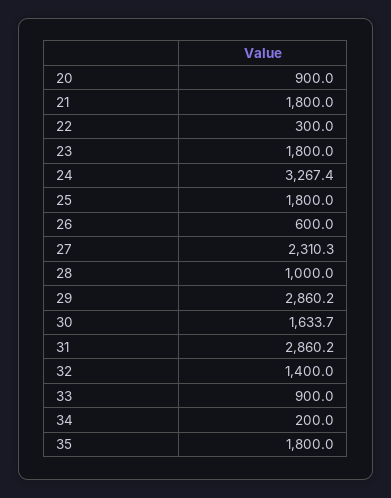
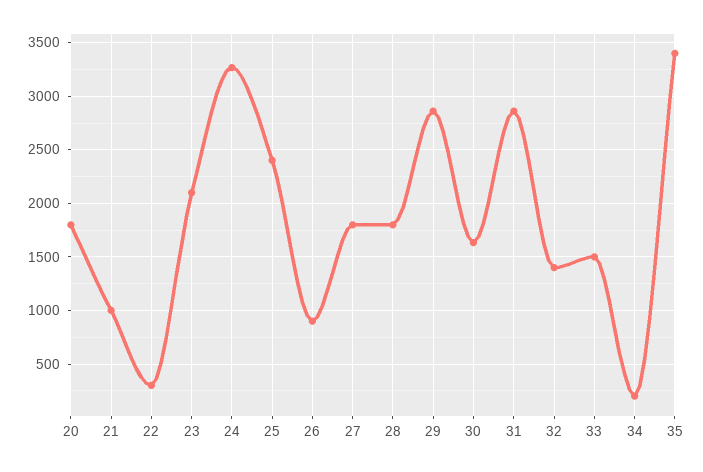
  {
-   "20": 900,
+   "20": 1800,
-   "21": 1800,
+   "21": 1000,
    "22": 300,
-   "23": 1800,
+   "23": 2100,
    "24": 3267.4,
-   "25": 1800,
+   "25": 2400,
-   "26": 600,
+   "26": 900,
-   "27": 2310.3,
+   "27": 1800,
-   "28": 1000,
+   "28": 1800,
    "29": 2860.2,
    "30": 1633.7,
    "31": 2860.2,
    "32": 1400,
-   "33": 900,
+   "33": 1500,
    "34": 200,
-   "35": 1800
+   "35": 3400
  }

